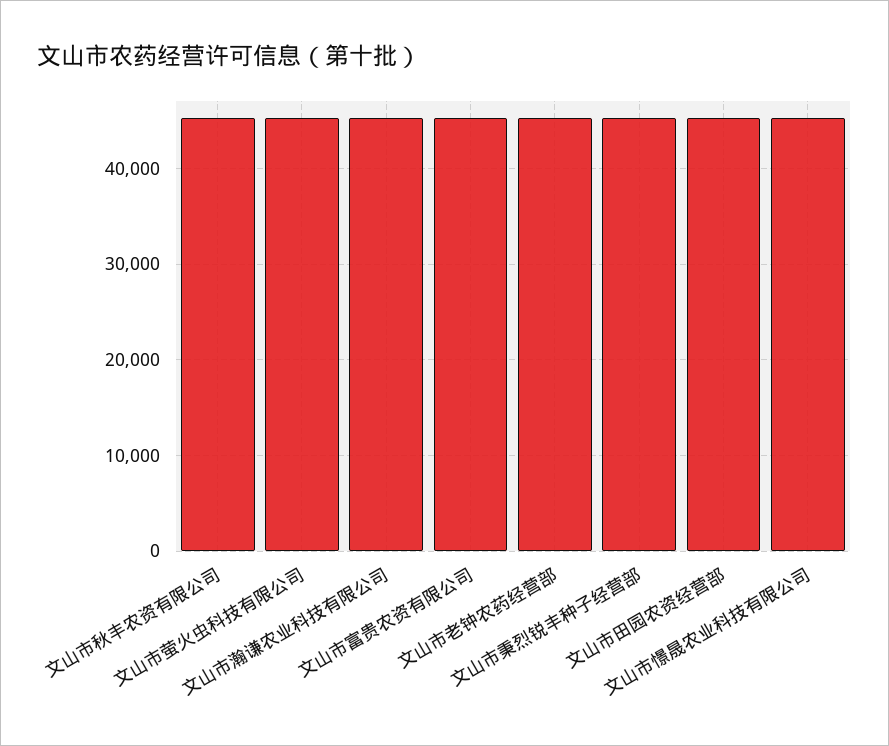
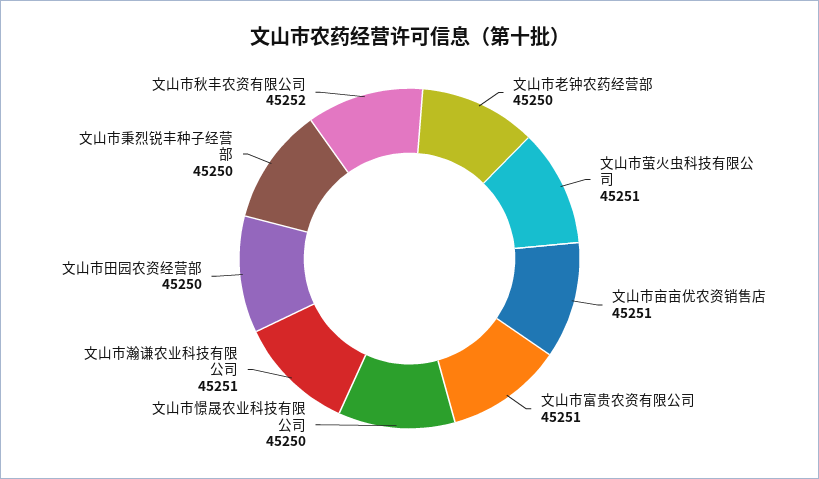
  {
    "文山市秋丰农资有限公司": 45252,
    "文山市萤火虫科技有限公司": 45251,
    "文山市瀚谦农业科技有限公司": 45251,
    "文山市富贵农资有限公司": 45251,
    "文山市老钟农药经营部": 45250,
    "文山市秉烈锐丰种子经营部": 45250,
    "文山市田园农资经营部": 45250,
-   "文山市憬晟农业科技有限公司": 45250
+   "文山市憬晟农业科技有限公司": 45250,
+   "文山市亩亩优农资销售店": 45251
  }

